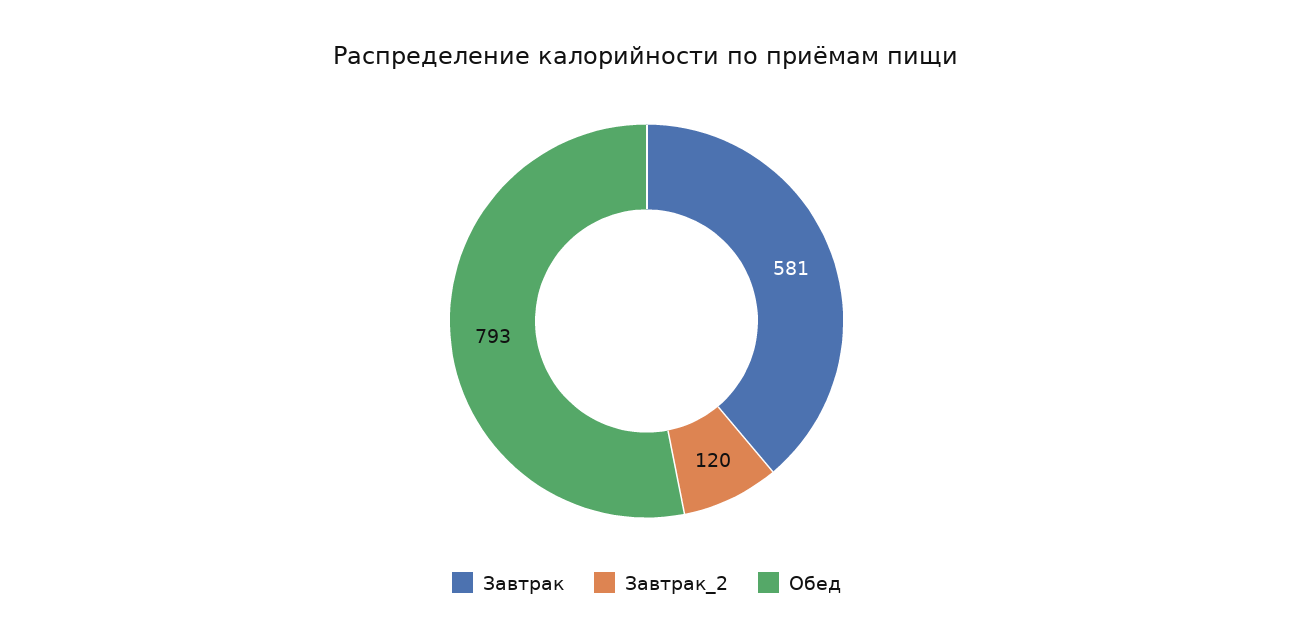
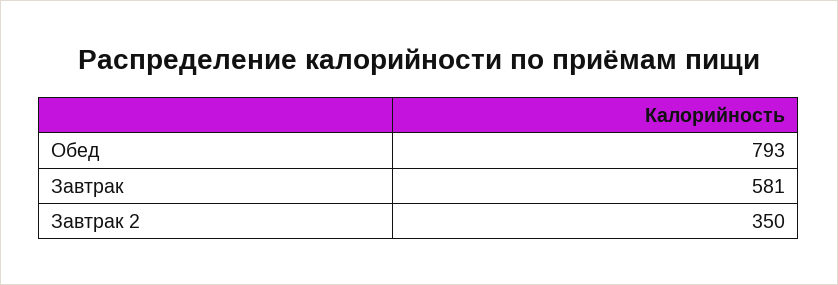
  {
    "Завтрак": 581,
-   "Завтрак_2": 120,
+   "Завтрак_2": 350,
    "Обед": 793
  }

